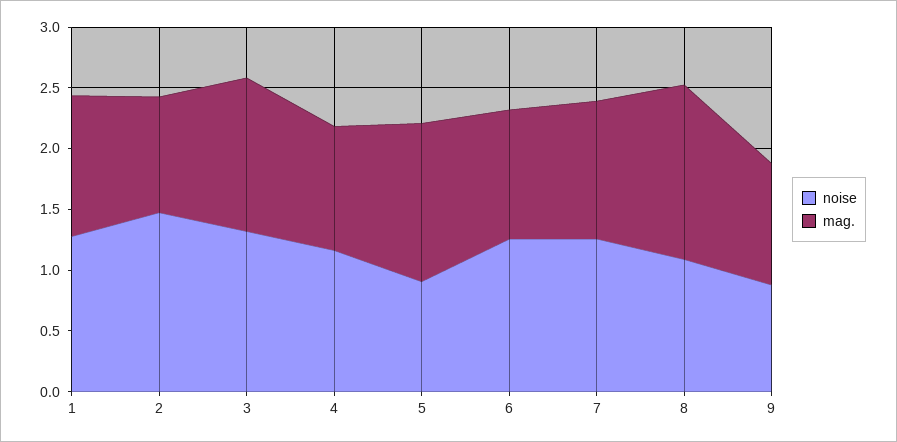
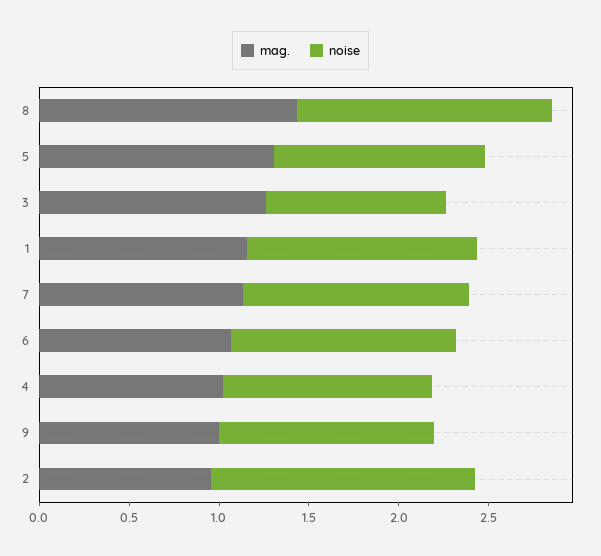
  {
    "noise": {
      "1": 1.3,
      "2": 1.5,
-     "3": 1.3,
+     "3": 1,
      "4": 1.2,
-     "5": 0.9,
+     "5": 1.2,
      "6": 1.3,
      "7": 1.3,
-     "8": 1.1,
+     "8": 1.4,
-     "9": 0.9
+     "9": 1.2
    },
    "mag.": {
      "1": 1.2,
      "2": 1,
      "3": 1.3,
      "4": 1,
      "5": 1.3,
      "6": 1.1,
      "7": 1.1,
      "8": 1.4,
      "9": 1
    }
  }

